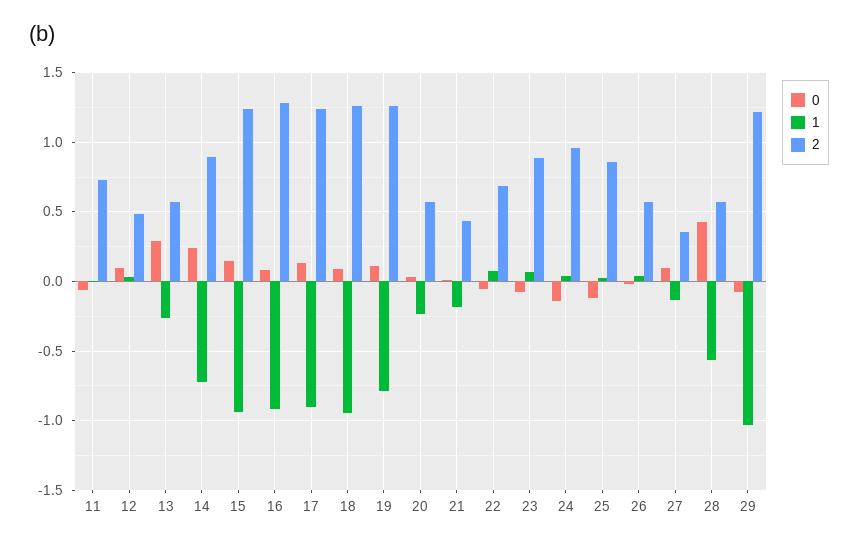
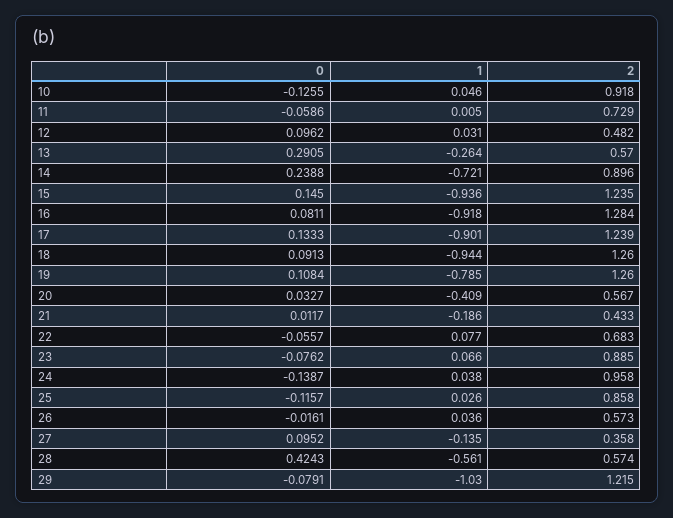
  {
    "0": {
      "11": -0.0586,
      "12": 0.0962,
      "13": 0.2905,
      "14": 0.2388,
      "15": 0.145,
      "16": 0.0811,
      "17": 0.1333,
      "18": 0.0913,
      "19": 0.1084,
      "20": 0.0327,
      "21": 0.0117,
      "22": -0.0557,
      "23": -0.0762,
      "24": -0.1387,
      "25": -0.1157,
      "26": -0.0161,
      "27": 0.0952,
      "28": 0.4243,
-     "29": -0.0791
+     "29": -0.0791,
+     "10": -0.1255
    },
    "1": {
      "11": 0.005,
      "12": 0.031,
      "13": -0.264,
      "14": -0.721,
      "15": -0.936,
      "16": -0.918,
      "17": -0.901,
      "18": -0.944,
      "19": -0.785,
-     "20": -0.25,
+     "20": -0.409,
      "21": -0.186,
      "22": 0.077,
      "23": 0.066,
      "24": 0.038,
      "25": 0.026,
      "26": 0.036,
      "27": -0.135,
      "28": -0.561,
-     "29": -1.03
+     "29": -1.03,
+     "10": 0.046
    },
    "2": {
      "11": 0.729,
      "12": 0.482,
      "13": 0.57,
      "14": 0.896,
      "15": 1.235,
      "16": 1.284,
      "17": 1.239,
      "18": 1.26,
      "19": 1.26,
      "20": 0.567,
      "21": 0.433,
      "22": 0.683,
      "23": 0.885,
      "24": 0.958,
      "25": 0.858,
      "26": 0.573,
      "27": 0.358,
      "28": 0.574,
-     "29": 1.215
+     "29": 1.215,
+     "10": 0.918
    }
  }

